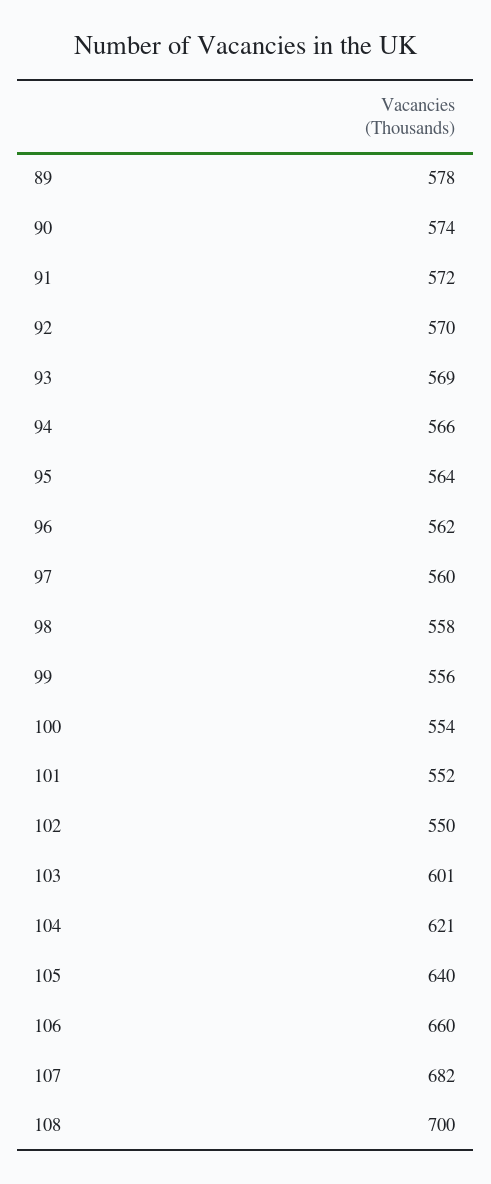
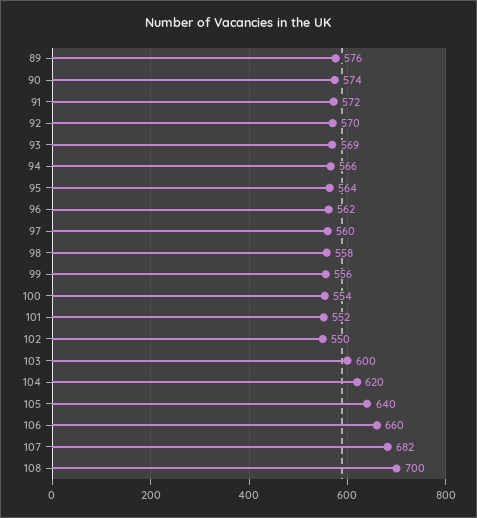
  {
-   "89": 578,
+   "89": 576,
    "90": 574,
    "91": 572,
    "92": 570,
    "93": 569,
    "94": 566,
    "95": 564,
    "96": 562,
    "97": 560,
    "98": 558,
    "99": 556,
    "100": 554,
    "101": 552,
    "102": 550,
-   "103": 601,
+   "103": 600,
-   "104": 621,
+   "104": 620,
    "105": 640,
    "106": 660,
    "107": 682,
    "108": 700
  }

